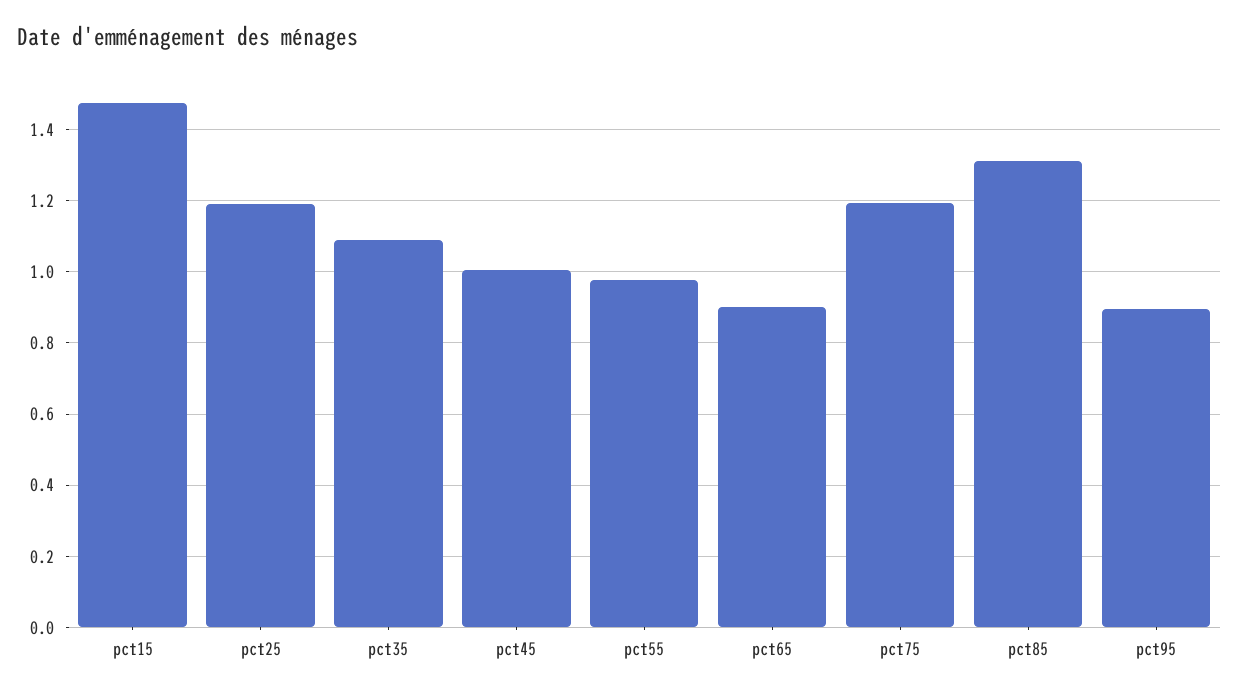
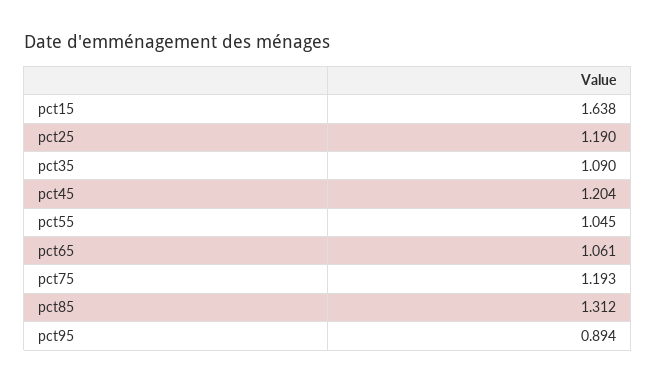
  {
-   "pct15": 1.48,
+   "pct15": 1.638,
    "pct25": 1.19,
    "pct35": 1.09,
-   "pct45": 1,
+   "pct45": 1.204,
-   "pct55": 0.98,
+   "pct55": 1.045,
-   "pct65": 0.9,
+   "pct65": 1.061,
    "pct75": 1.193,
    "pct85": 1.312,
    "pct95": 0.894
  }

